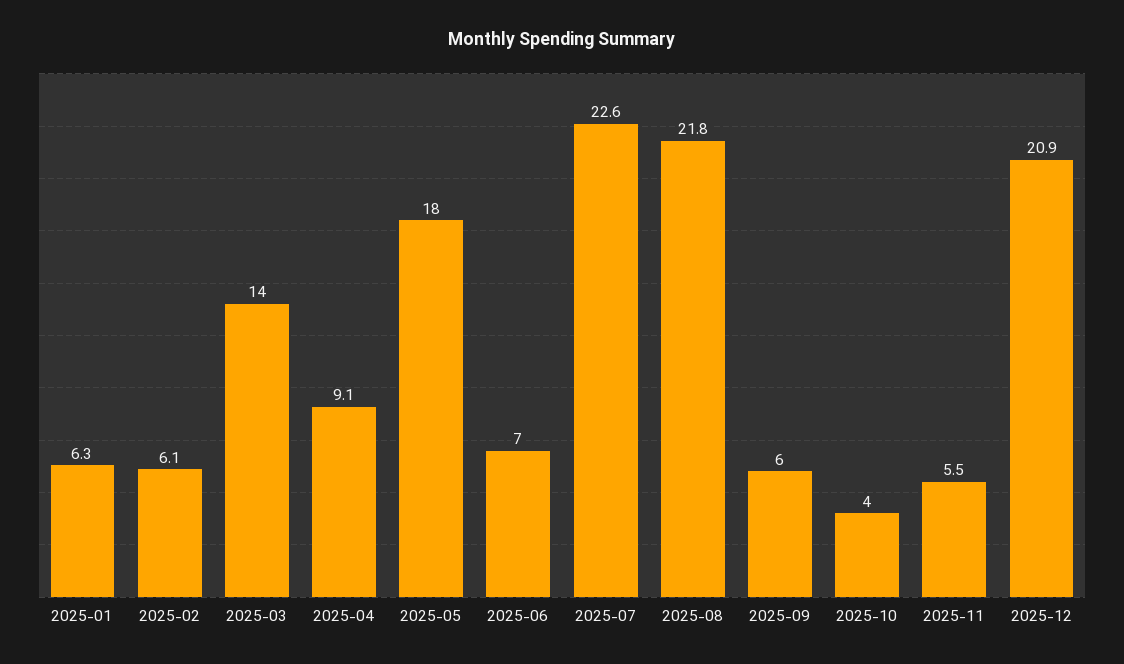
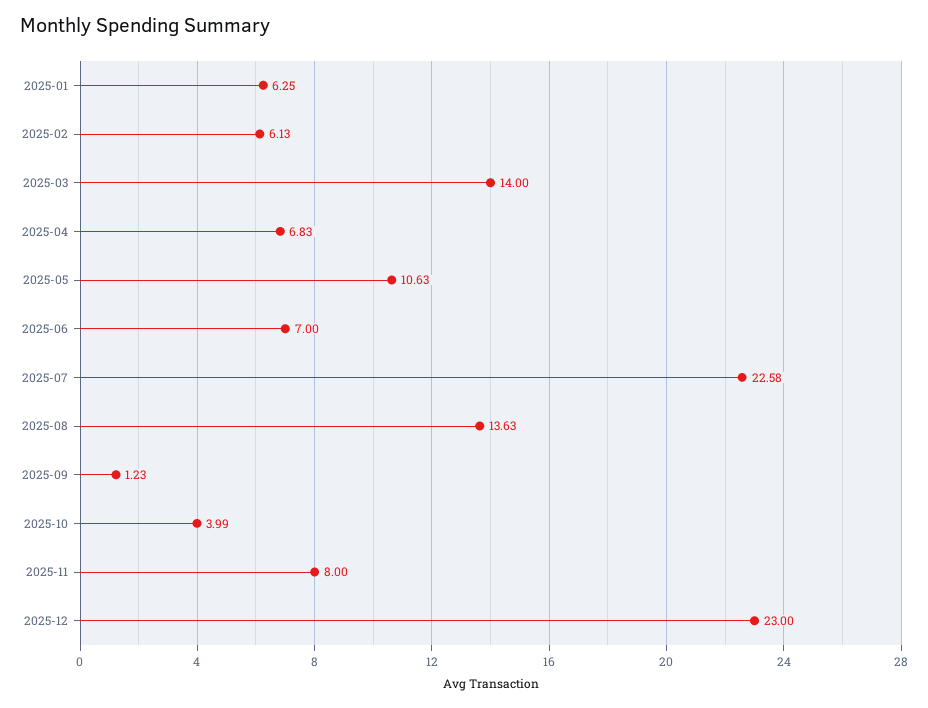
  {
    "2025-01": 6.25,
    "2025-02": 6.13,
    "2025-03": 14,
-   "2025-04": 9.1,
+   "2025-04": 6.83,
-   "2025-05": 18,
+   "2025-05": 10.63,
    "2025-06": 7,
    "2025-07": 22.58,
-   "2025-08": 21.8,
+   "2025-08": 13.63,
-   "2025-09": 6,
+   "2025-09": 1.23,
    "2025-10": 3.99,
-   "2025-11": 5.5,
+   "2025-11": 8,
-   "2025-12": 20.9
+   "2025-12": 23
  }

